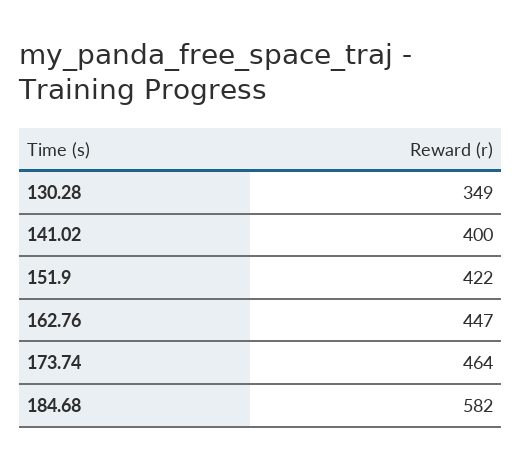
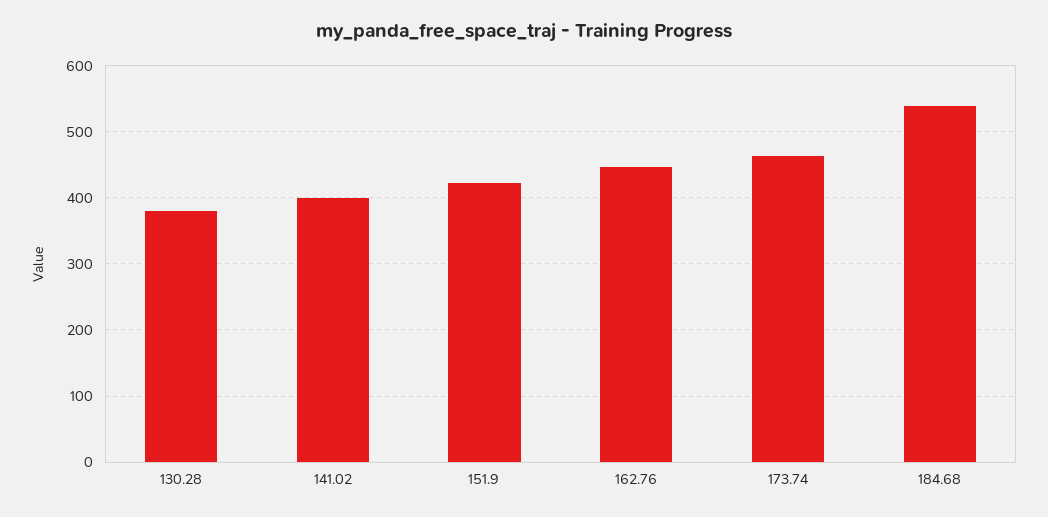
  {
-   "130.28": 349,
+   "130.28": 380,
    "141.02": 400,
    "151.9": 422,
    "162.76": 447,
    "173.74": 464,
-   "184.68": 582
+   "184.68": 540
  }

